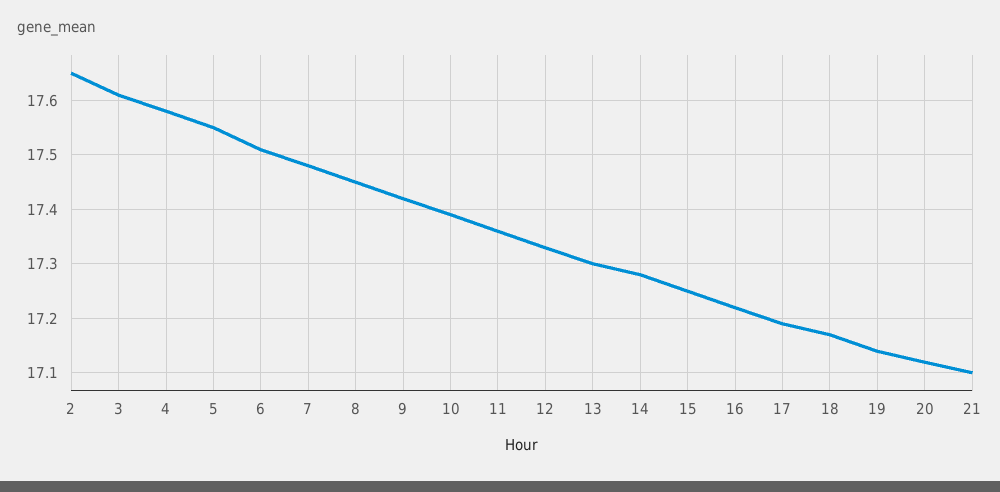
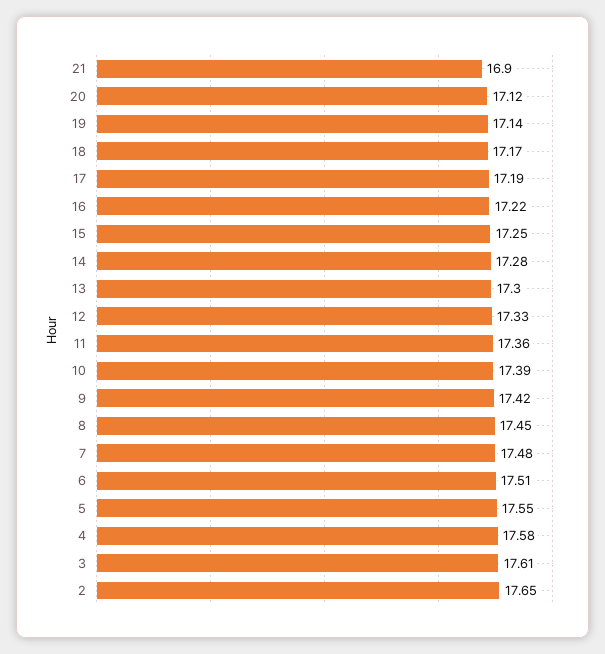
  {
    "2": 17.65,
    "3": 17.61,
    "4": 17.58,
    "5": 17.55,
    "6": 17.51,
    "7": 17.48,
    "8": 17.45,
    "9": 17.42,
    "10": 17.39,
    "11": 17.36,
    "12": 17.33,
    "13": 17.3,
    "14": 17.28,
    "15": 17.25,
    "16": 17.22,
    "17": 17.19,
    "18": 17.17,
    "19": 17.14,
    "20": 17.12,
-   "21": 17.1
+   "21": 16.9
  }

